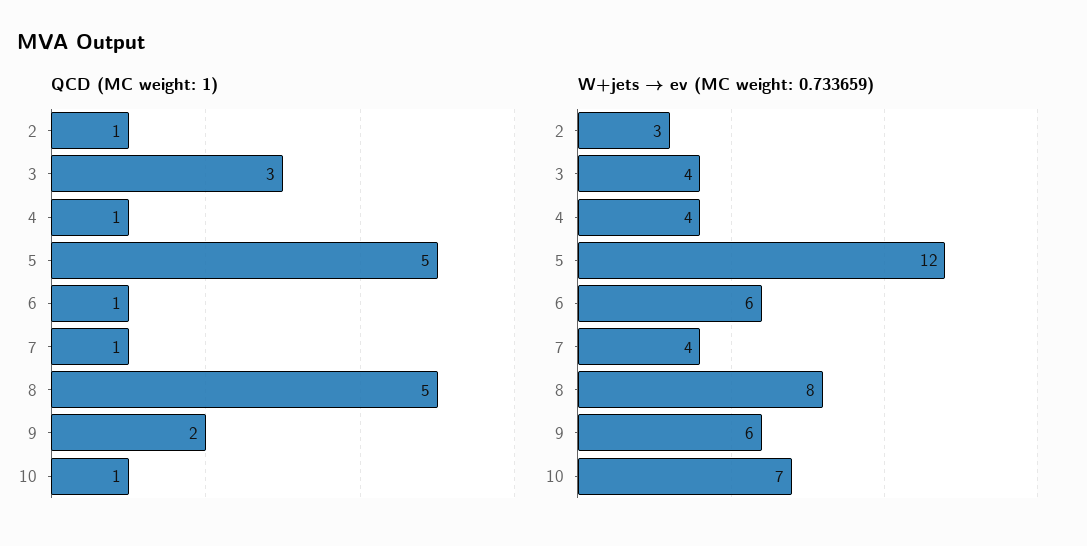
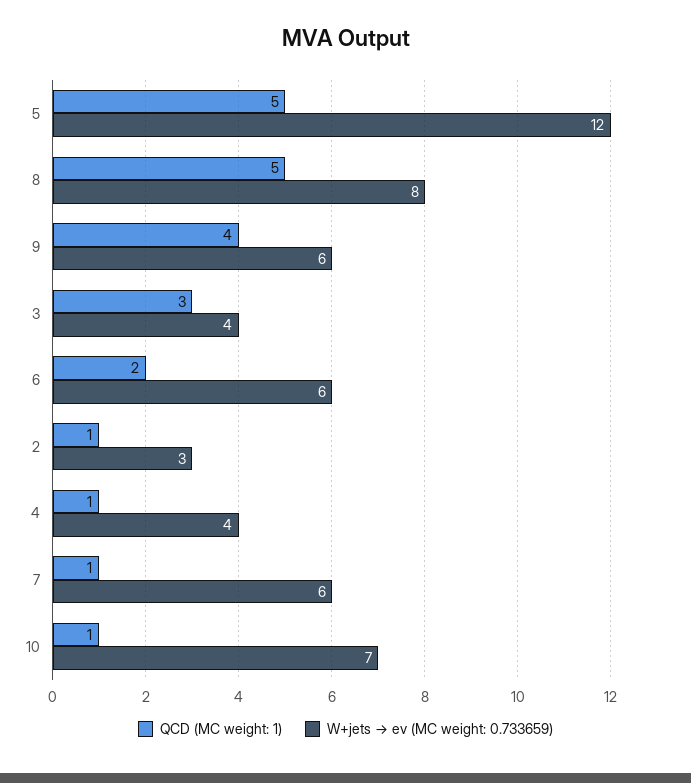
  {
    "QCD (MC weight: 1)": {
      "2": 1,
      "3": 3,
      "4": 1,
      "5": 5,
-     "6": 1,
+     "6": 2,
      "7": 1,
      "8": 5,
-     "9": 2,
+     "9": 4,
      "10": 1
    },
    "W+jets → ev (MC weight: 0.733659)": {
      "2": 3,
      "3": 4,
      "4": 4,
      "5": 12,
      "6": 6,
-     "7": 4,
+     "7": 6,
      "8": 8,
      "9": 6,
      "10": 7
    }
  }

